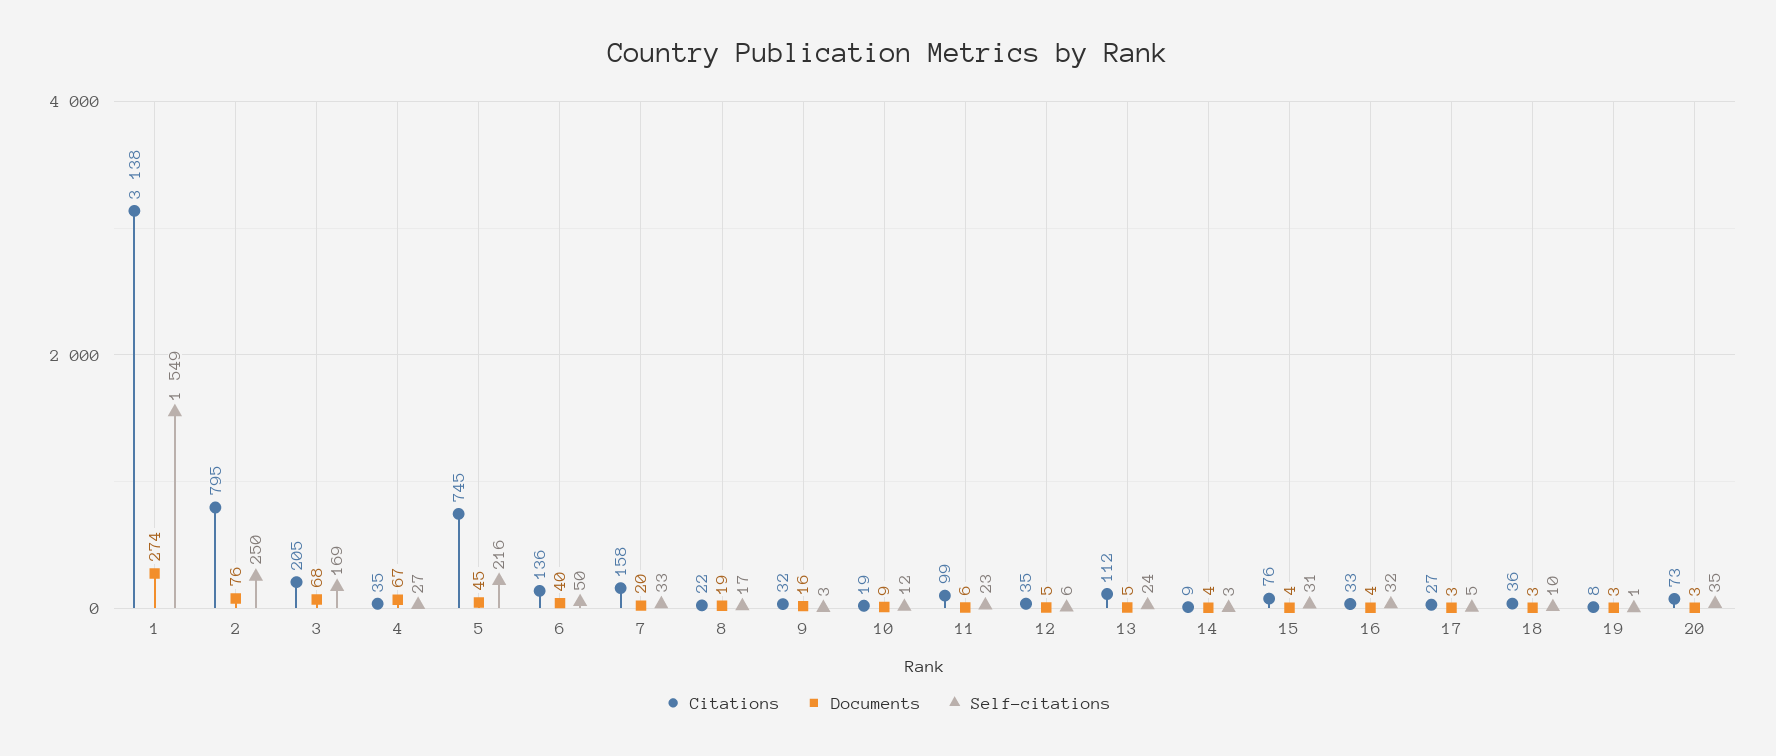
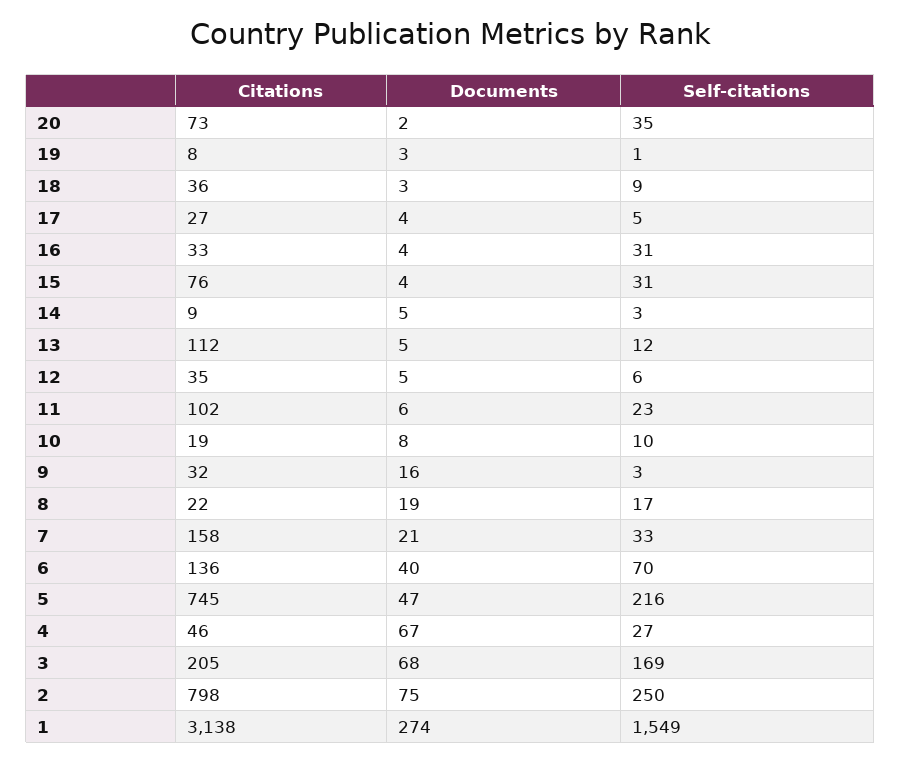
  {
    "Citations": {
      "1": 3138,
-     "2": 795,
+     "2": 798,
      "3": 205,
-     "4": 35,
+     "4": 46,
      "5": 745,
      "6": 136,
      "7": 158,
      "8": 22,
      "9": 32,
      "10": 19,
-     "11": 99,
+     "11": 102,
      "12": 35,
      "13": 112,
      "14": 9,
      "15": 76,
      "16": 33,
      "17": 27,
      "18": 36,
      "19": 8,
      "20": 73
    },
    "Documents": {
      "1": 274,
-     "2": 76,
+     "2": 75,
      "3": 68,
      "4": 67,
-     "5": 45,
+     "5": 47,
      "6": 40,
-     "7": 20,
+     "7": 21,
      "8": 19,
      "9": 16,
-     "10": 9,
+     "10": 8,
      "11": 6,
      "12": 5,
      "13": 5,
-     "14": 4,
+     "14": 5,
      "15": 4,
      "16": 4,
-     "17": 3,
+     "17": 4,
      "18": 3,
      "19": 3,
-     "20": 3
+     "20": 2
    },
    "Self-citations": {
      "1": 1549,
      "2": 250,
      "3": 169,
      "4": 27,
      "5": 216,
-     "6": 50,
+     "6": 70,
      "7": 33,
      "8": 17,
      "9": 3,
-     "10": 12,
+     "10": 10,
      "11": 23,
      "12": 6,
-     "13": 24,
+     "13": 12,
      "14": 3,
      "15": 31,
-     "16": 32,
+     "16": 31,
      "17": 5,
-     "18": 10,
+     "18": 9,
      "19": 1,
      "20": 35
    }
  }

